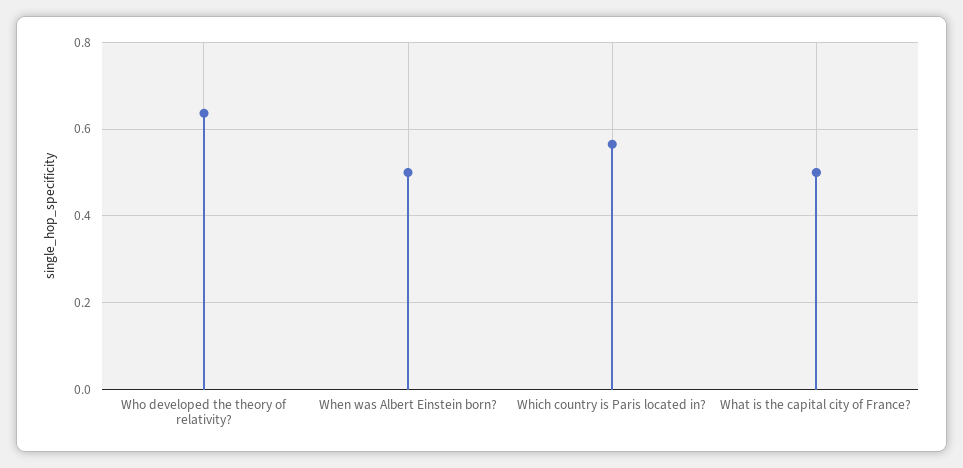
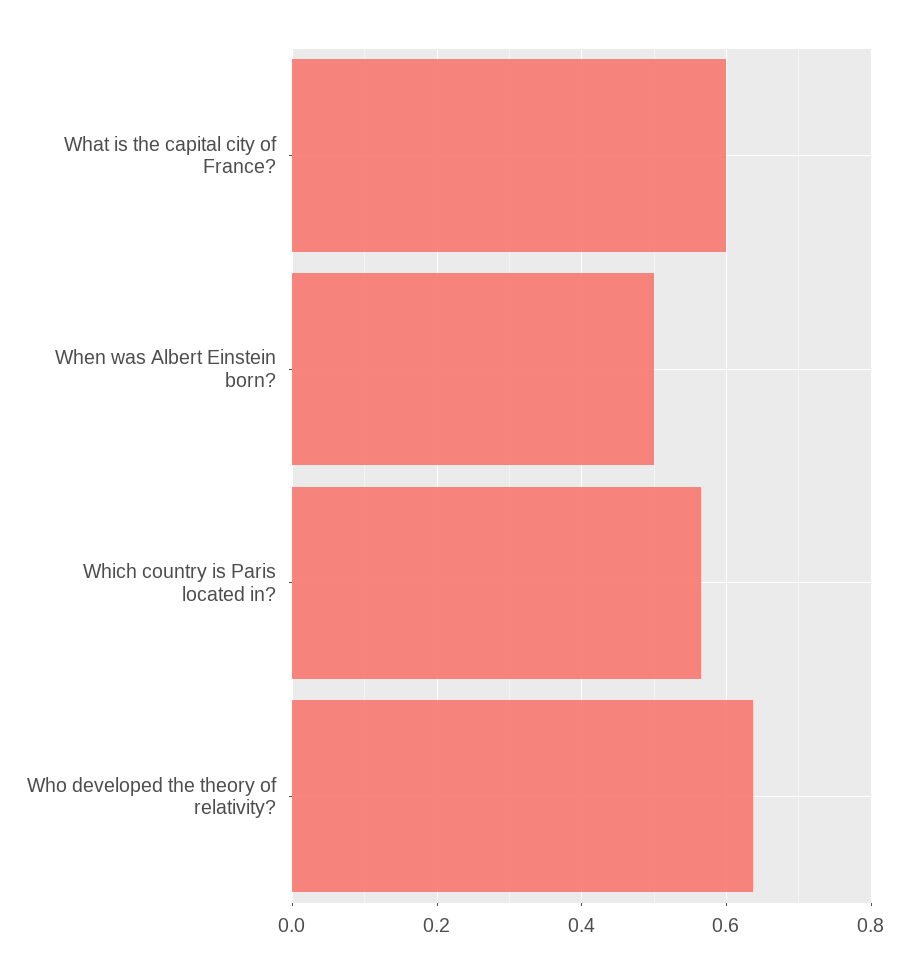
  {
    "Who developed the theory of relativity?": 0.64,
    "When was Albert Einstein born?": 0.5,
    "Which country is Paris located in?": 0.56,
-   "What is the capital city of France?": 0.5
+   "What is the capital city of France?": 0.6
  }

